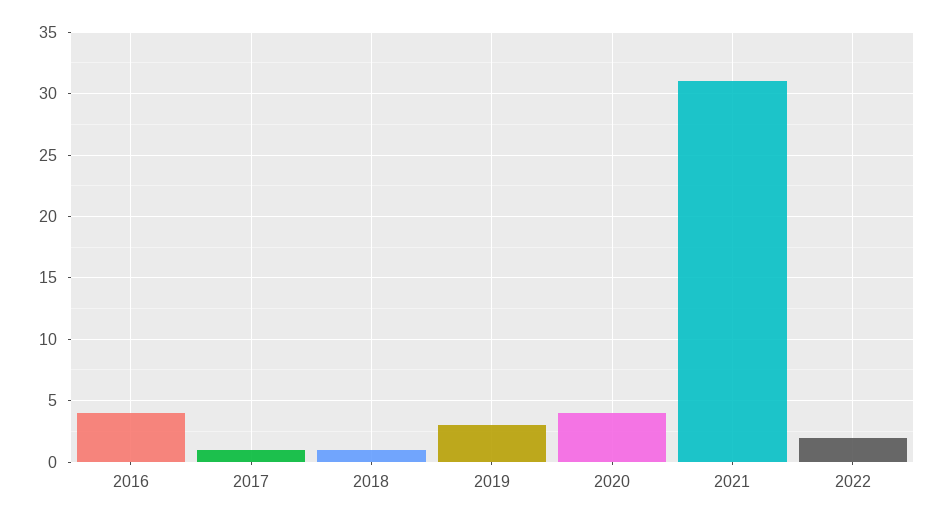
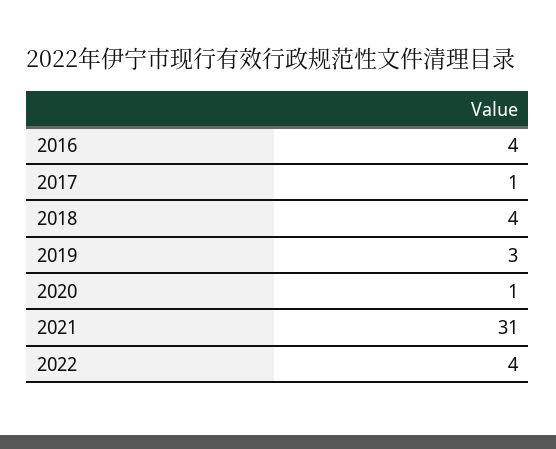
  {
    "2016": 4,
    "2017": 1,
-   "2018": 1,
+   "2018": 4,
    "2019": 3,
-   "2020": 4,
+   "2020": 1,
    "2021": 31,
-   "2022": 2
+   "2022": 4
  }

